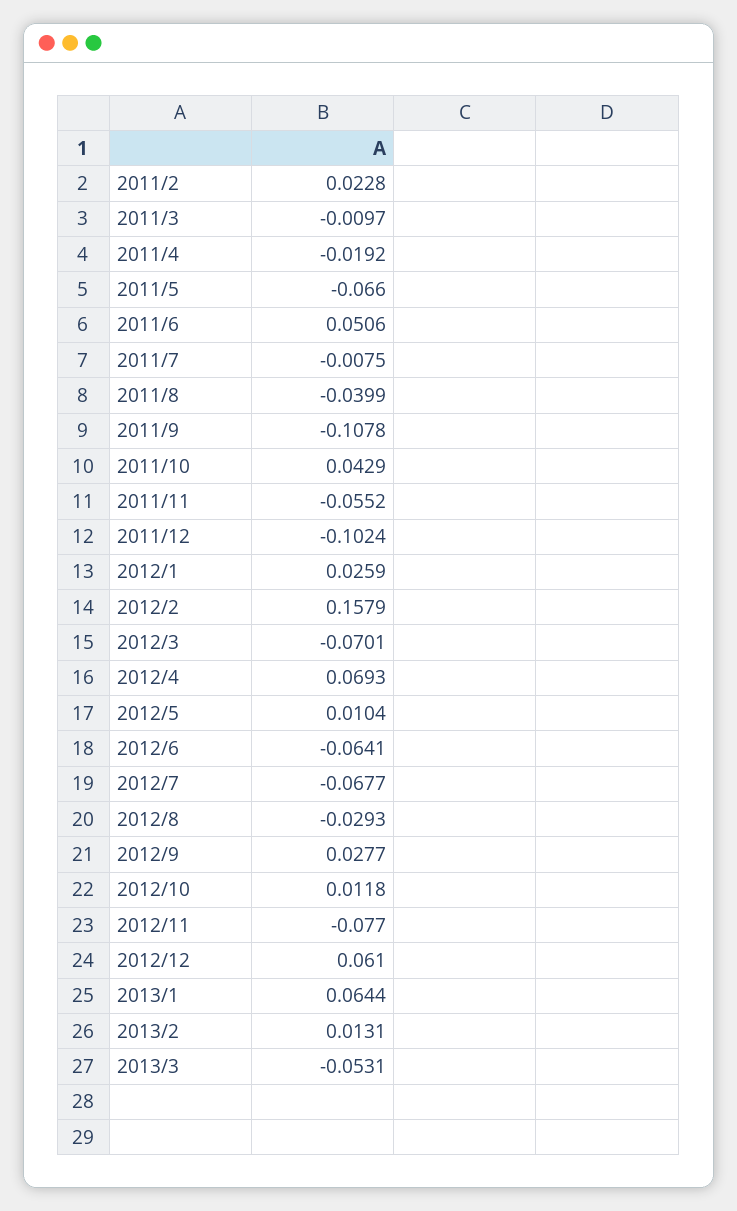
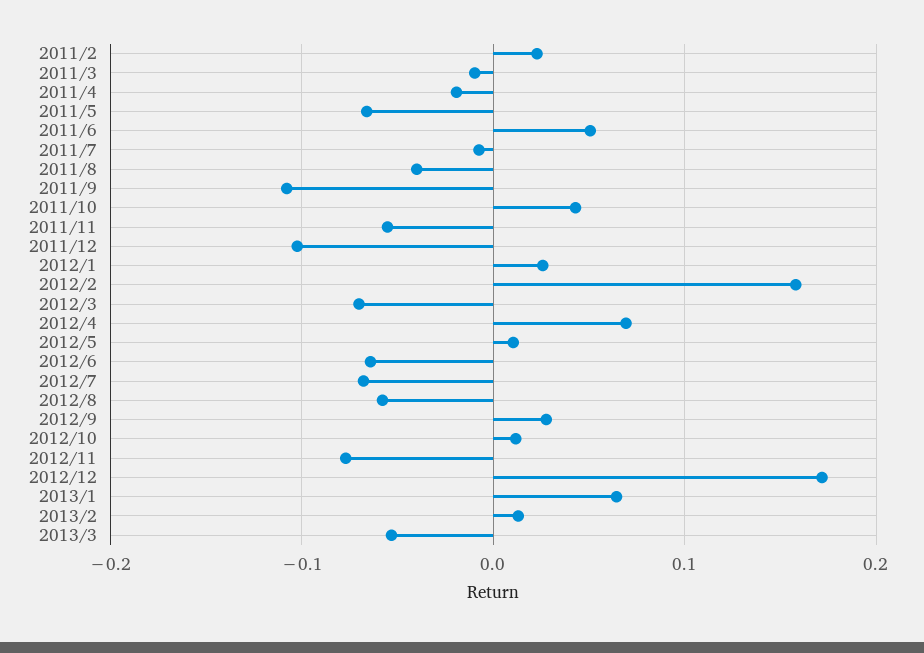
  {
    "2011/2": 0.0228,
    "2011/3": -0.0097,
    "2011/4": -0.0192,
    "2011/5": -0.066,
    "2011/6": 0.0506,
    "2011/7": -0.0075,
    "2011/8": -0.0399,
    "2011/9": -0.1078,
    "2011/10": 0.0429,
    "2011/11": -0.0552,
    "2011/12": -0.1024,
    "2012/1": 0.0259,
    "2012/2": 0.1579,
    "2012/3": -0.0701,
    "2012/4": 0.0693,
    "2012/5": 0.0104,
    "2012/6": -0.0641,
    "2012/7": -0.0677,
-   "2012/8": -0.0293,
+   "2012/8": -0.06,
    "2012/9": 0.0277,
    "2012/10": 0.0118,
    "2012/11": -0.077,
-   "2012/12": 0.061,
+   "2012/12": 0.17,
    "2013/1": 0.0644,
    "2013/2": 0.0131,
    "2013/3": -0.0531
  }

